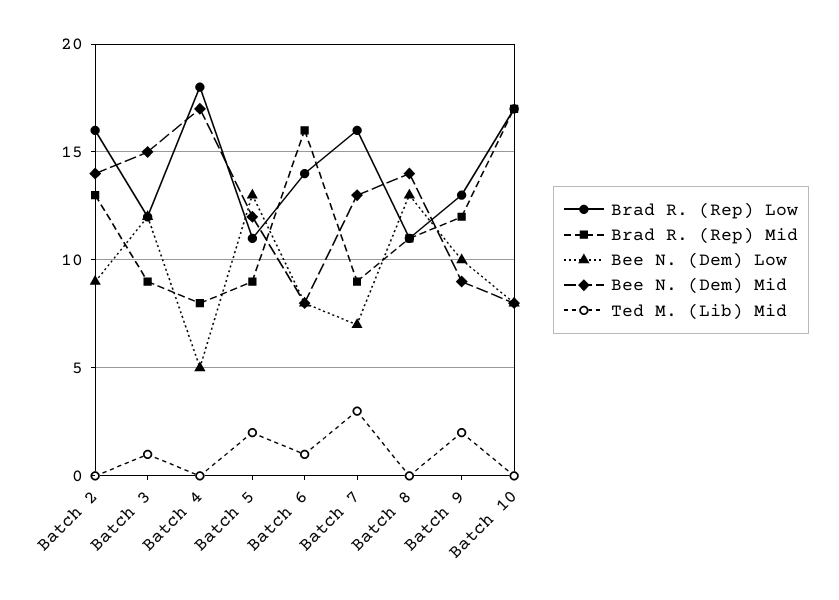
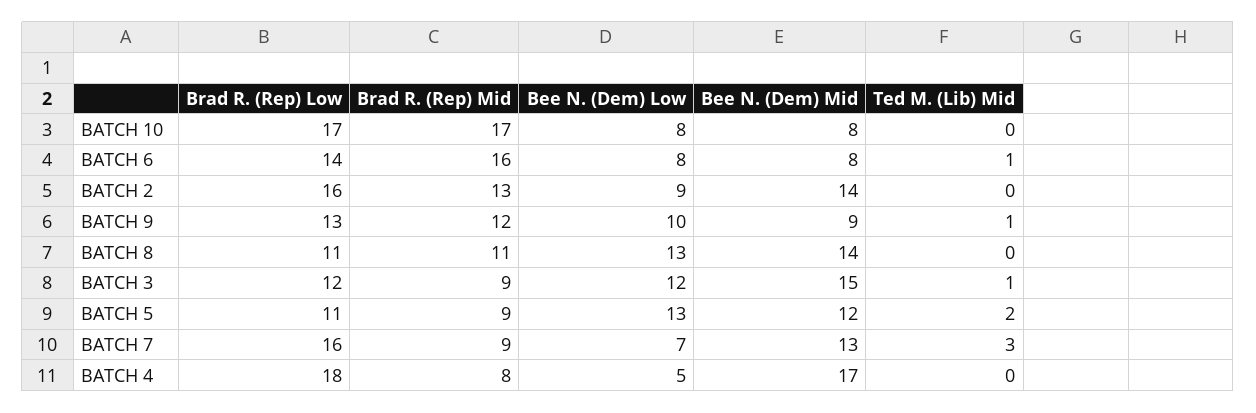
  {
    "Brad R. (Rep) Low": {
      "Batch 2": 16,
      "Batch 3": 12,
      "Batch 4": 18,
      "Batch 5": 11,
      "Batch 6": 14,
      "Batch 7": 16,
      "Batch 8": 11,
      "Batch 9": 13,
      "Batch 10": 17
    },
    "Brad R. (Rep) Mid": {
      "Batch 2": 13,
      "Batch 3": 9,
      "Batch 4": 8,
      "Batch 5": 9,
      "Batch 6": 16,
      "Batch 7": 9,
      "Batch 8": 11,
      "Batch 9": 12,
      "Batch 10": 17
    },
    "Bee N. (Dem) Low": {
      "Batch 2": 9,
      "Batch 3": 12,
      "Batch 4": 5,
      "Batch 5": 13,
      "Batch 6": 8,
      "Batch 7": 7,
      "Batch 8": 13,
      "Batch 9": 10,
      "Batch 10": 8
    },
    "Bee N. (Dem) Mid": {
      "Batch 2": 14,
      "Batch 3": 15,
      "Batch 4": 17,
      "Batch 5": 12,
      "Batch 6": 8,
      "Batch 7": 13,
      "Batch 8": 14,
      "Batch 9": 9,
      "Batch 10": 8
    },
    "Ted M. (Lib) Mid": {
      "Batch 2": 0,
      "Batch 3": 1,
      "Batch 4": 0,
      "Batch 5": 2,
      "Batch 6": 1,
      "Batch 7": 3,
      "Batch 8": 0,
-     "Batch 9": 2,
+     "Batch 9": 1,
      "Batch 10": 0
    }
  }

